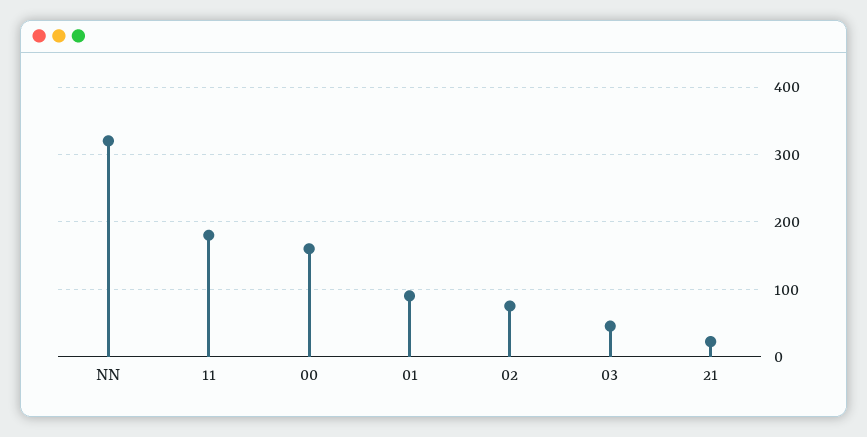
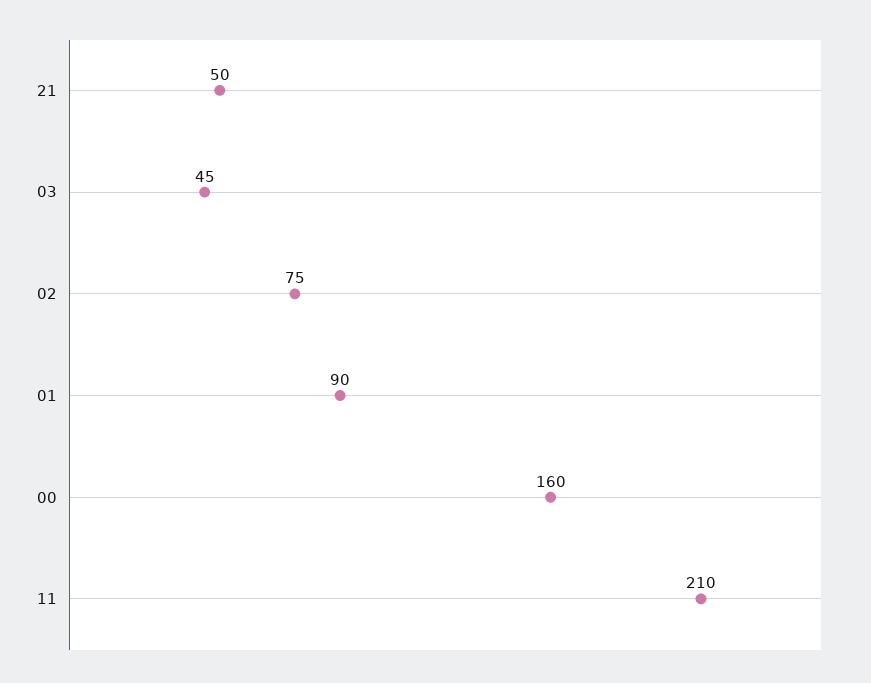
  {
-   "NN": 320,
-   "11": 180,
+   "11": 210,
    "00": 160,
    "01": 90,
    "02": 75,
    "03": 45,
-   "21": 20
+   "21": 50
  }

